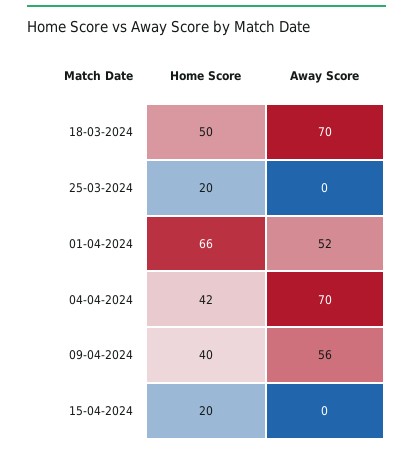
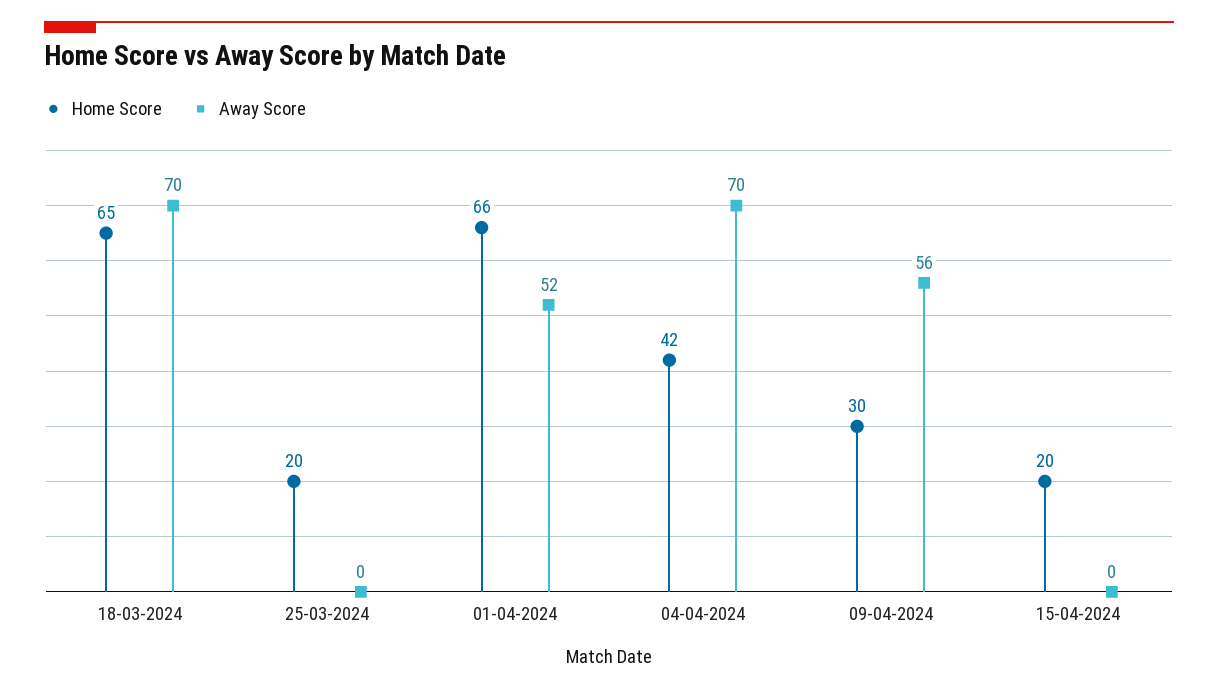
  {
    "Home Score": {
-     "18-03-2024": 50,
+     "18-03-2024": 65,
      "25-03-2024": 20,
      "01-04-2024": 66,
      "04-04-2024": 42,
-     "09-04-2024": 40,
+     "09-04-2024": 30,
      "15-04-2024": 20
    },
    "Away Score": {
      "18-03-2024": 70,
      "25-03-2024": 0,
      "01-04-2024": 52,
      "04-04-2024": 70,
      "09-04-2024": 56,
      "15-04-2024": 0
    }
  }

